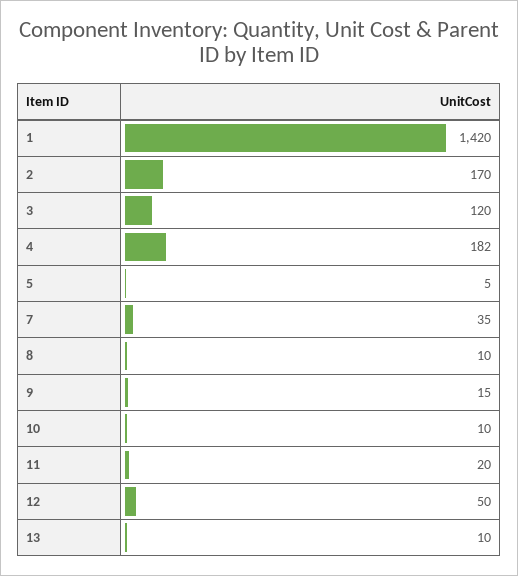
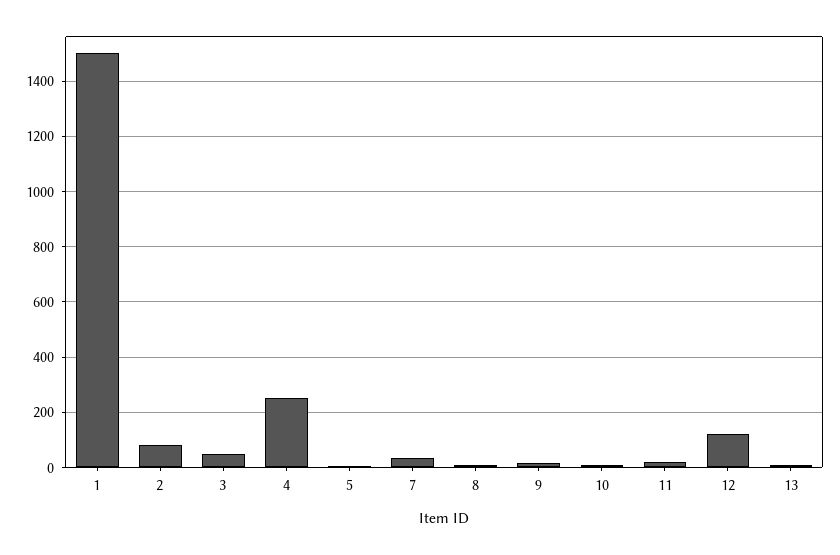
  {
-   "1": 1420,
+   "1": 1500,
-   "2": 170,
+   "2": 75,
-   "3": 120,
+   "3": 50,
-   "4": 182,
+   "4": 250,
    "5": 5,
    "7": 35,
    "8": 10,
    "9": 15,
    "10": 10,
    "11": 20,
-   "12": 50,
+   "12": 125,
    "13": 10
  }

